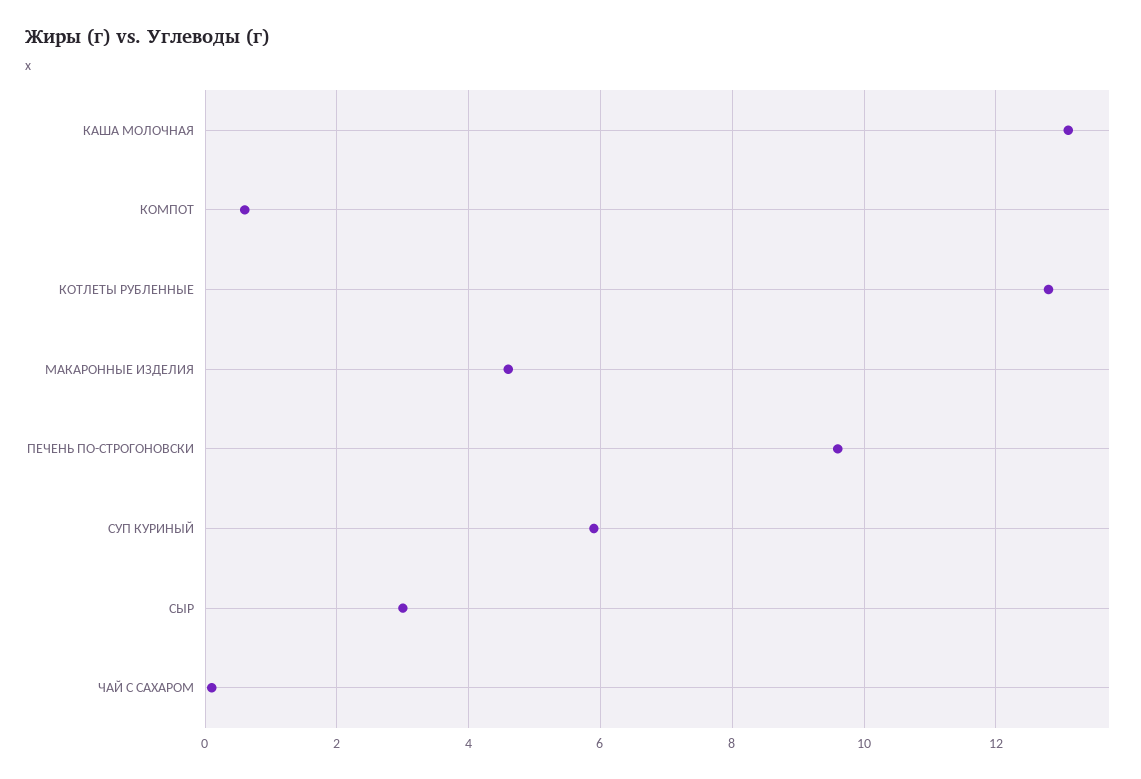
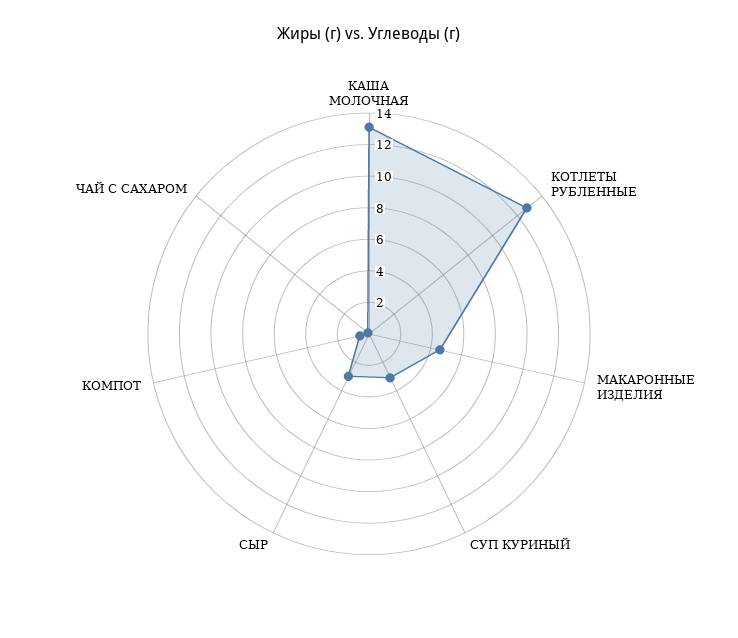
  {
    "КАША МОЛОЧНАЯ": 13,
    "КОМПОТ": 0.5,
    "КОТЛЕТЫ РУБЛЕННЫЕ": 13,
    "МАКАРОННЫЕ ИЗДЕЛИЯ": 4.5,
-   "ПЕЧЕНЬ ПО-СТРОГОНОВСКИ": 9.5,
-   "СУП КУРИНЫЙ": 6,
+   "СУП КУРИНЫЙ": 3,
    "СЫР": 3,
    "ЧАЙ С САХАРОМ": 0
  }

